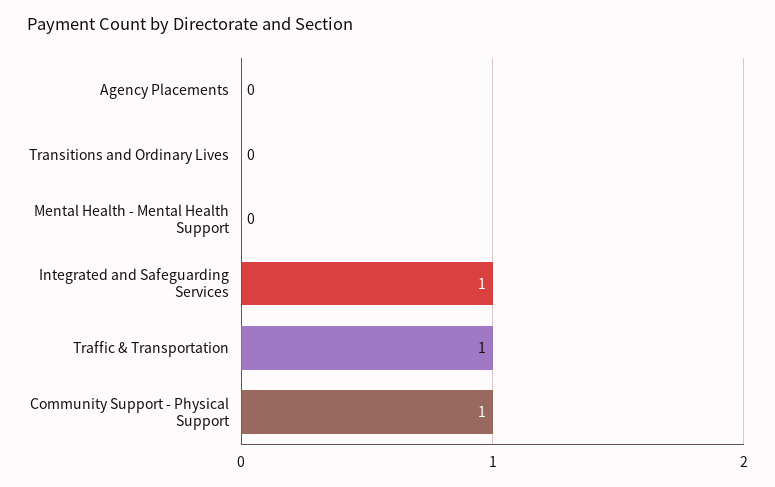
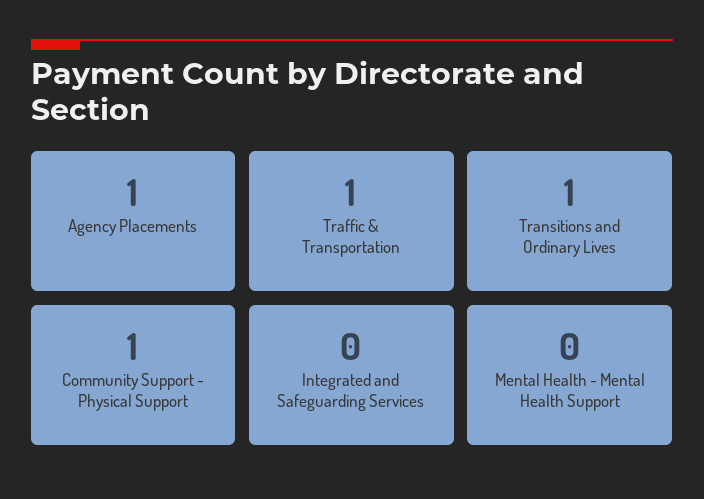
  {
-   "Agency Placements": 0,
+   "Agency Placements": 1,
-   "Transitions and Ordinary Lives": 0,
+   "Transitions and Ordinary Lives": 1,
    "Mental Health - Mental Health Support": 0,
-   "Integrated and Safeguarding Services": 1,
+   "Integrated and Safeguarding Services": 0,
    "Traffic & Transportation": 1,
    "Community Support - Physical Support": 1
  }

